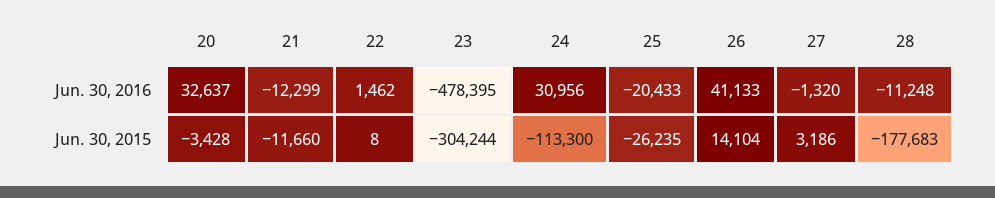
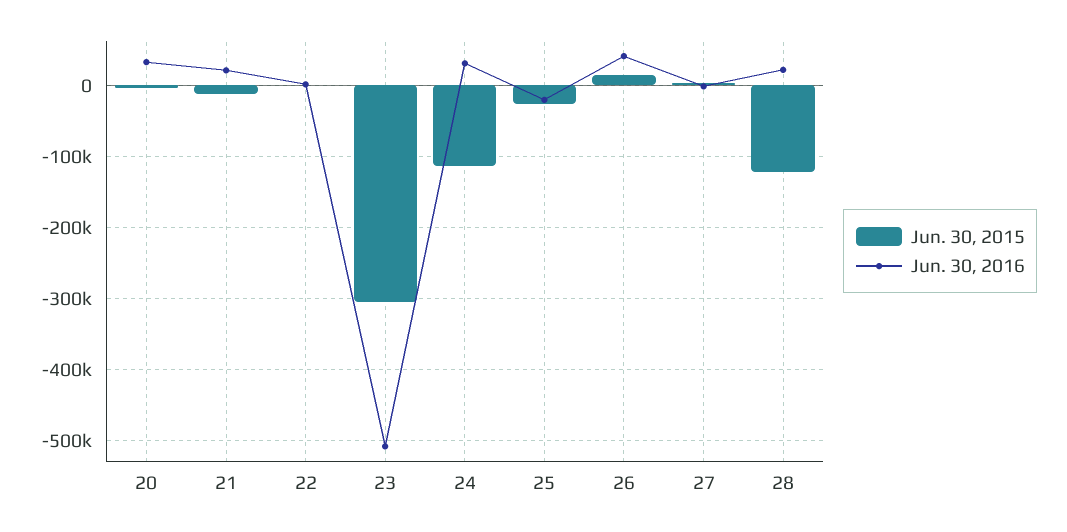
  {
    "Jun. 30, 2016": {
      "20": 32637,
-     "21": -12299,
+     "21": 20000,
      "22": 1462,
-     "23": -478395,
+     "23": -510000,
      "24": 30956,
      "25": -20433,
      "26": 41133,
      "27": -1320,
-     "28": -11248
+     "28": 20000
    },
    "Jun. 30, 2015": {
      "20": -3428,
      "21": -11660,
      "22": 8,
      "23": -304244,
      "24": -113300,
      "25": -26235,
      "26": 14104,
      "27": 3186,
-     "28": -177683
+     "28": -120000
    }
  }

